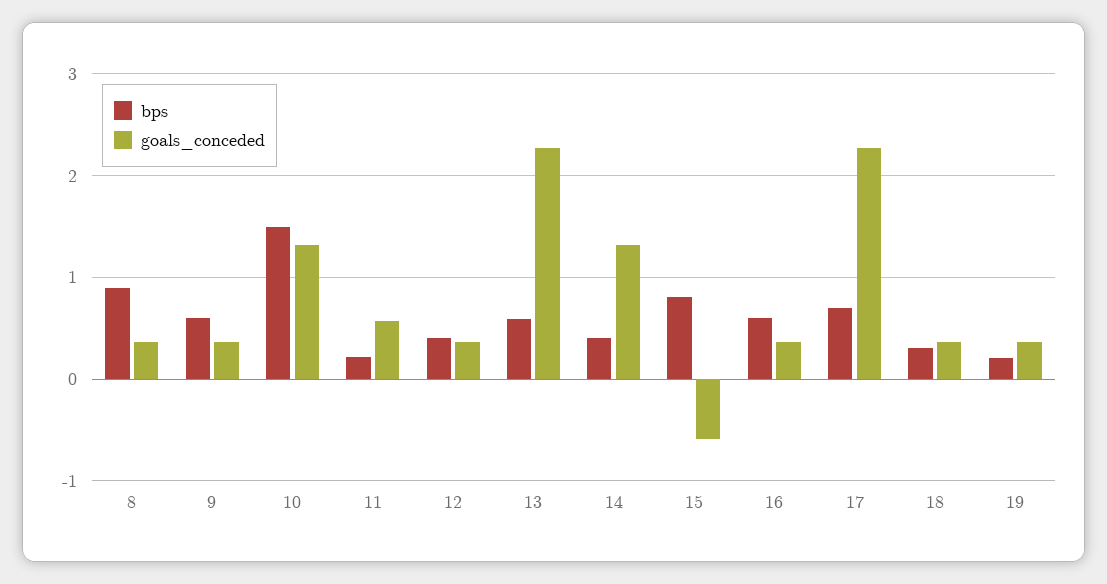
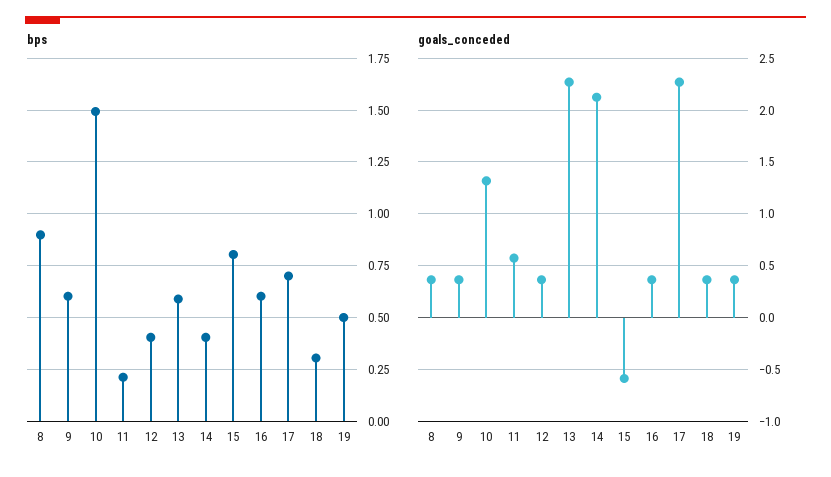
  {
    "bps": {
      "8": 0.9,
      "9": 0.6,
      "10": 1.5,
      "11": 0.2,
      "12": 0.4,
      "13": 0.6,
      "14": 0.4,
      "15": 0.8,
      "16": 0.6,
      "17": 0.7,
      "18": 0.3,
-     "19": 0.2
+     "19": 0.5
    },
    "goals_conceded": {
      "8": 0.4,
      "9": 0.4,
      "10": 1.3,
      "11": 0.6,
      "12": 0.4,
      "13": 2.3,
-     "14": 1.3,
+     "14": 2.1,
      "15": -0.6,
      "16": 0.4,
      "17": 2.3,
      "18": 0.4,
      "19": 0.4
    }
  }

